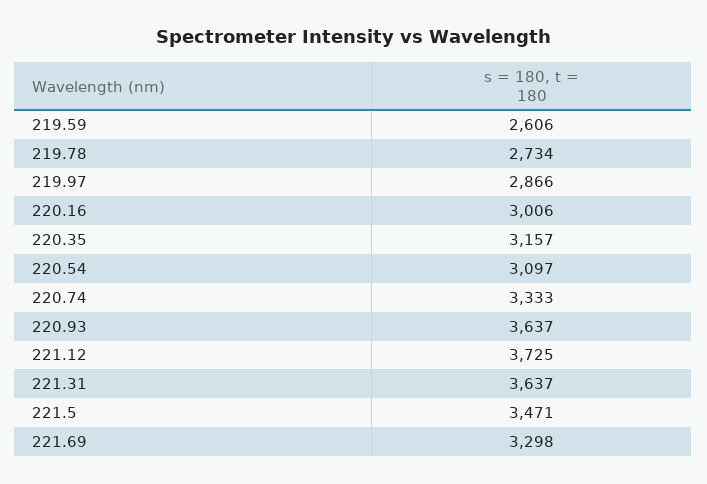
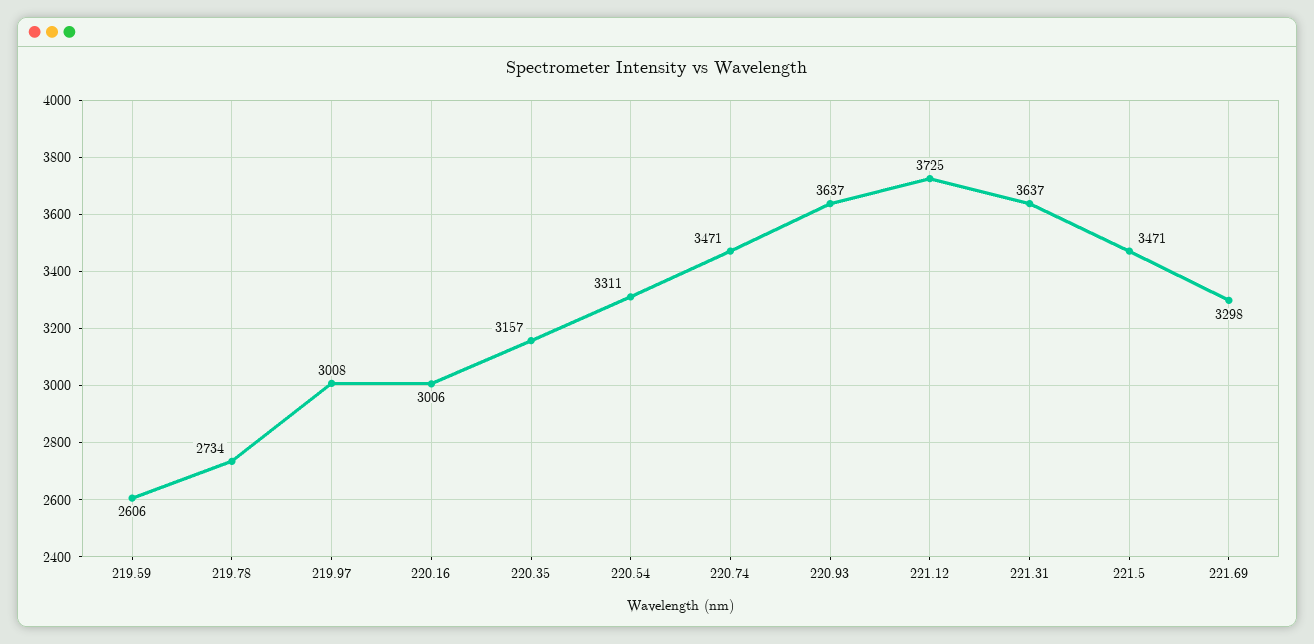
  {
    "219.59": 2606,
    "219.78": 2734,
-   "219.97": 2866,
+   "219.97": 3008,
    "220.16": 3006,
    "220.35": 3157,
-   "220.54": 3097,
+   "220.54": 3311,
-   "220.74": 3333,
+   "220.74": 3471,
    "220.93": 3637,
    "221.12": 3725,
    "221.31": 3637,
    "221.5": 3471,
    "221.69": 3298
  }

